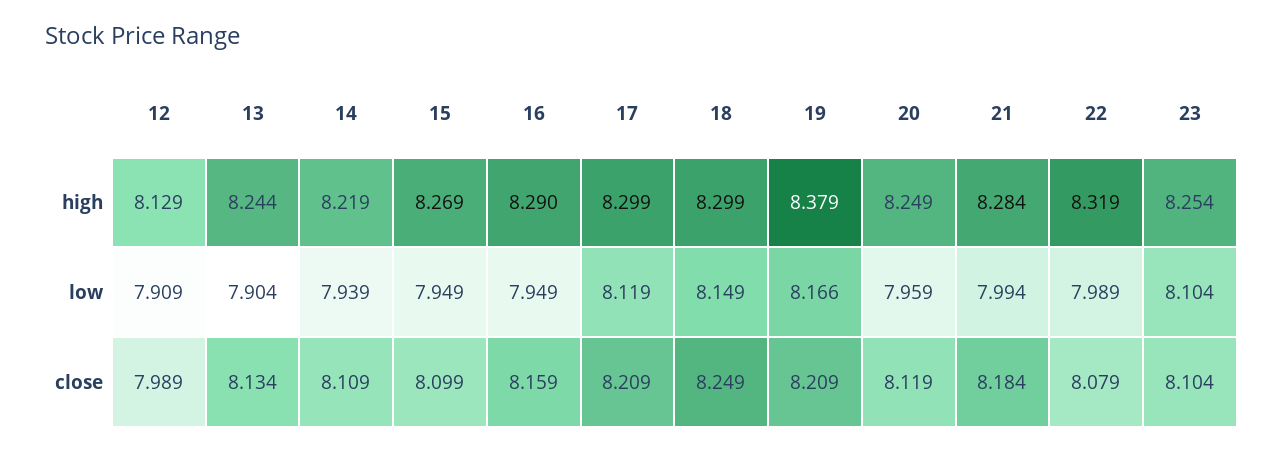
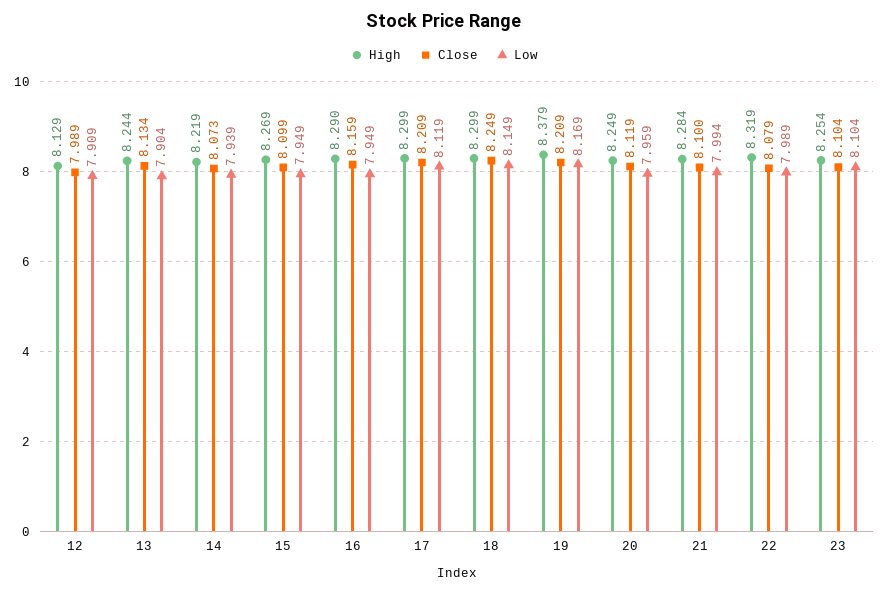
  {
    "high": {
      "12": 8.129,
      "13": 8.244,
      "14": 8.219,
      "15": 8.269,
      "16": 8.29,
      "17": 8.299,
      "18": 8.299,
      "19": 8.379,
      "20": 8.249,
      "21": 8.284,
      "22": 8.319,
      "23": 8.254
    },
    "low": {
      "12": 7.909,
      "13": 7.904,
      "14": 7.939,
      "15": 7.949,
      "16": 7.949,
      "17": 8.119,
      "18": 8.149,
-     "19": 8.166,
+     "19": 8.169,
      "20": 7.959,
      "21": 7.994,
      "22": 7.989,
      "23": 8.104
    },
    "close": {
      "12": 7.989,
      "13": 8.134,
-     "14": 8.109,
+     "14": 8.073,
      "15": 8.099,
      "16": 8.159,
      "17": 8.209,
      "18": 8.249,
      "19": 8.209,
      "20": 8.119,
-     "21": 8.184,
+     "21": 8.1,
      "22": 8.079,
      "23": 8.104
    }
  }

